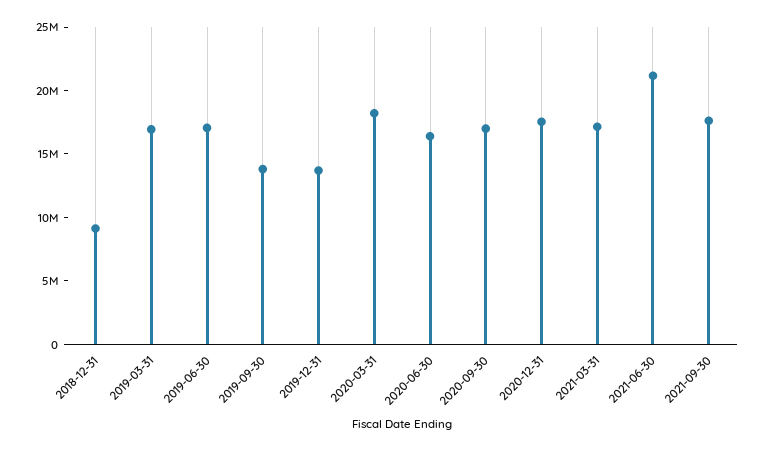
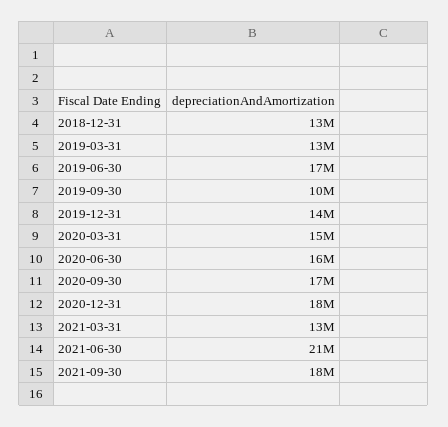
  {
-   "2018-12-31": 9000000,
+   "2018-12-31": 13000000,
-   "2019-03-31": 17000000,
+   "2019-03-31": 13000000,
    "2019-06-30": 17000000,
-   "2019-09-30": 14000000,
+   "2019-09-30": 10000000,
    "2019-12-31": 14000000,
-   "2020-03-31": 18000000,
+   "2020-03-31": 15000000,
    "2020-06-30": 16000000,
    "2020-09-30": 17000000,
    "2020-12-31": 18000000,
-   "2021-03-31": 17000000,
+   "2021-03-31": 13000000,
    "2021-06-30": 21000000,
    "2021-09-30": 18000000
  }

